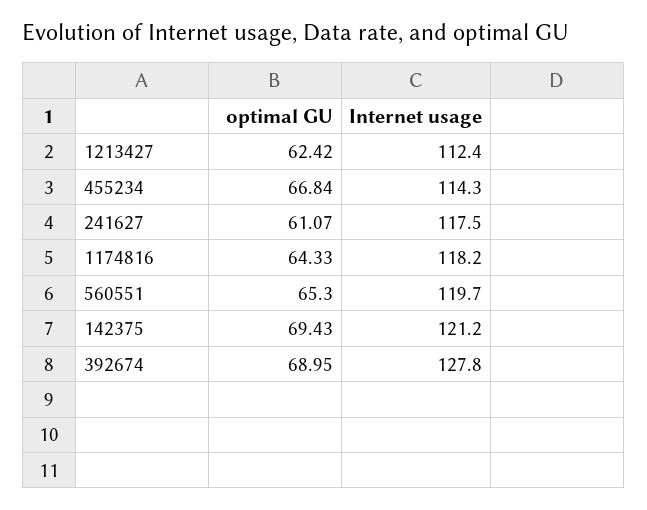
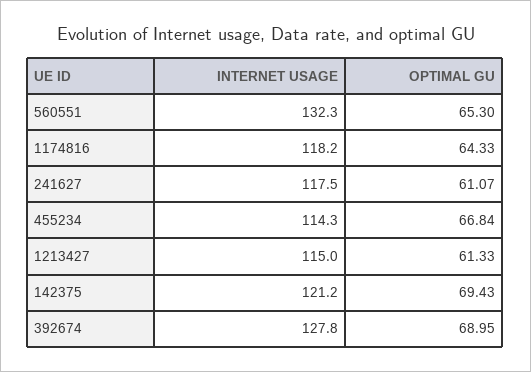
  {
    "optimal GU": {
-     "1213427": 62.42,
+     "1213427": 61.33,
      "455234": 66.84,
      "241627": 61.07,
      "1174816": 64.33,
      "560551": 65.3,
      "142375": 69.43,
      "392674": 68.95
    },
    "Internet usage": {
-     "1213427": 112.4,
+     "1213427": 115,
      "455234": 114.3,
      "241627": 117.5,
      "1174816": 118.2,
-     "560551": 119.7,
+     "560551": 132.3,
      "142375": 121.2,
      "392674": 127.8
    }
  }

